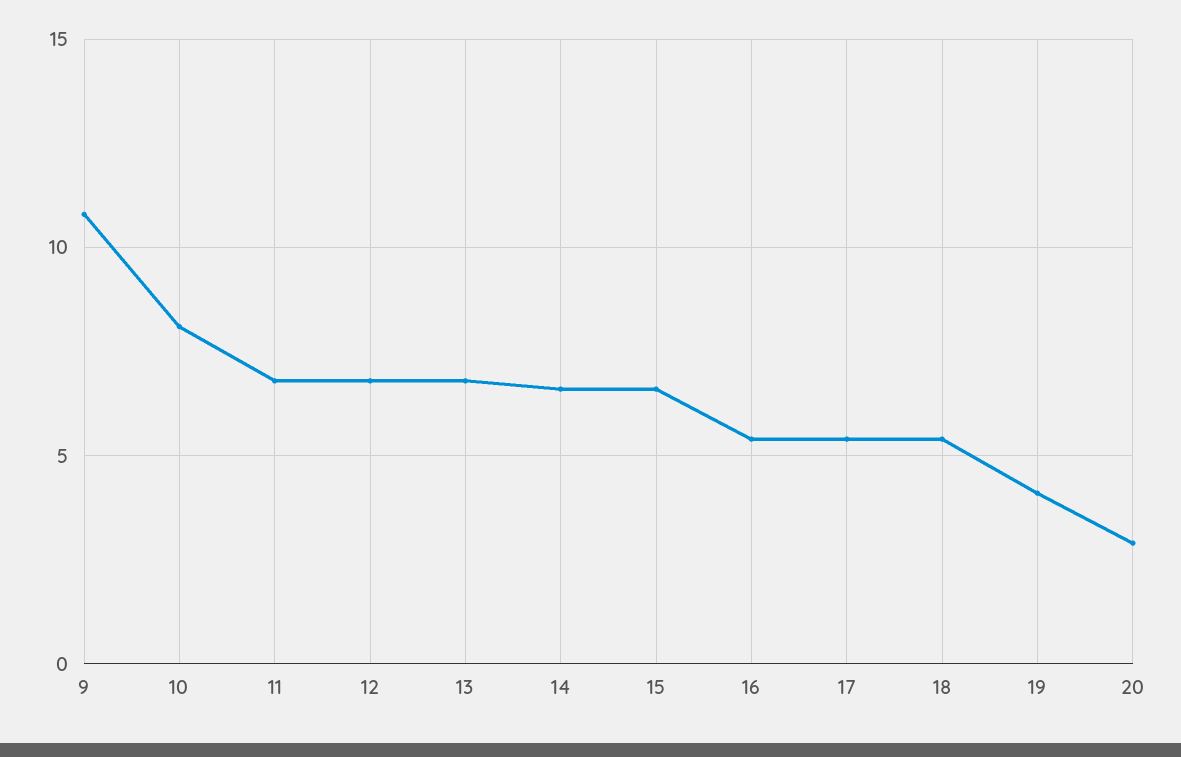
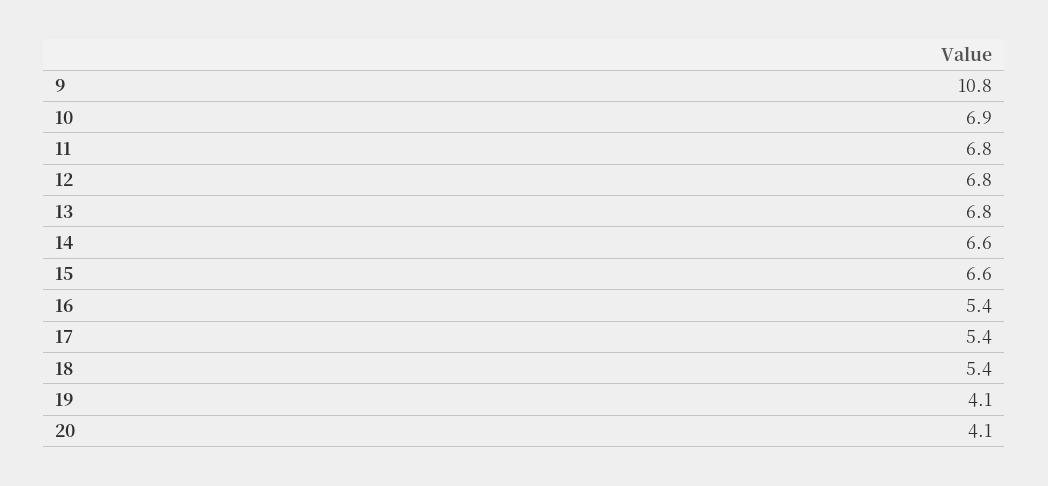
  {
    "9": 10.8,
-   "10": 8,
+   "10": 6.9,
    "11": 6.8,
    "12": 6.8,
    "13": 6.8,
    "14": 6.6,
    "15": 6.6,
    "16": 5.4,
    "17": 5.4,
    "18": 5.4,
    "19": 4.1,
-   "20": 3
+   "20": 4.1
  }

